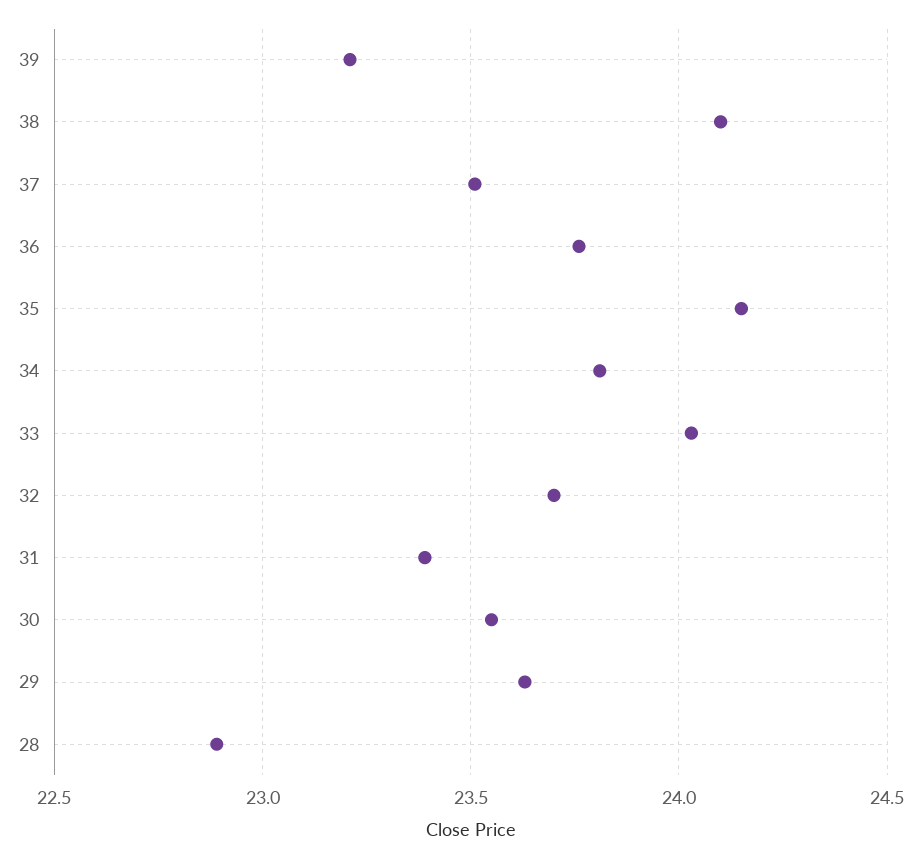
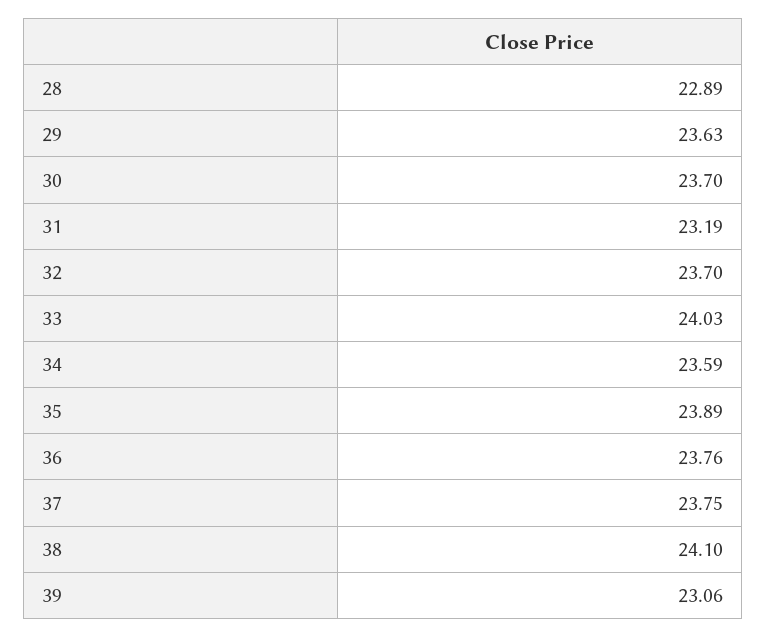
  {
-   "39": 23.2,
+   "39": 23.06,
    "38": 24.1,
-   "37": 23.5,
+   "37": 23.75,
    "36": 23.76,
-   "35": 24.15,
+   "35": 23.89,
-   "34": 23.8,
+   "34": 23.59,
    "33": 24.03,
    "32": 23.7,
-   "31": 23.4,
+   "31": 23.19,
-   "30": 23.55,
+   "30": 23.7,
    "29": 23.63,
    "28": 22.89
  }

